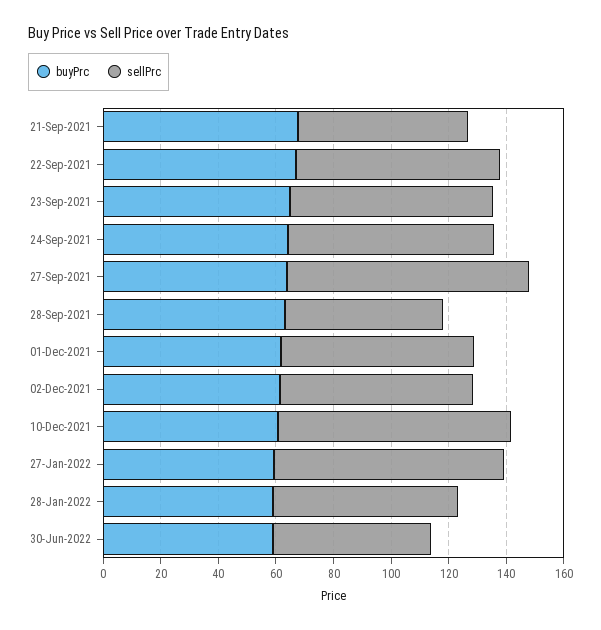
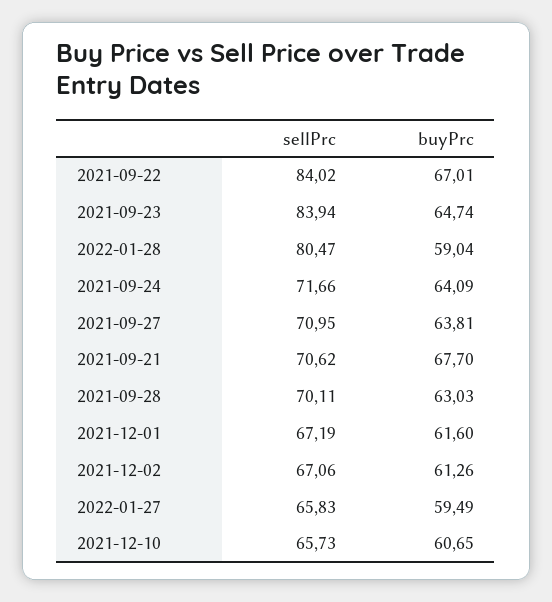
  {
    "buyPrc": {
      "21-Sep-2021": 67.7,
      "22-Sep-2021": 67.01,
      "23-Sep-2021": 64.74,
      "24-Sep-2021": 64.09,
      "27-Sep-2021": 63.81,
      "28-Sep-2021": 63.03,
      "01-Dec-2021": 61.6,
      "02-Dec-2021": 61.26,
      "10-Dec-2021": 60.65,
      "27-Jan-2022": 59.49,
-     "28-Jan-2022": 59.04,
+     "28-Jan-2022": 59.04
-     "30-Jun-2022": 60
    },
    "sellPrc": {
-     "21-Sep-2021": 60,
+     "21-Sep-2021": 70.62,
-     "22-Sep-2021": 70,
+     "22-Sep-2021": 84.02,
-     "23-Sep-2021": 70,
+     "23-Sep-2021": 83.94,
      "24-Sep-2021": 71.66,
-     "27-Sep-2021": 85,
+     "27-Sep-2021": 70.95,
-     "28-Sep-2021": 55,
+     "28-Sep-2021": 70.11,
      "01-Dec-2021": 67.19,
      "02-Dec-2021": 67.06,
-     "10-Dec-2021": 80,
+     "10-Dec-2021": 65.73,
-     "27-Jan-2022": 80,
+     "27-Jan-2022": 65.83,
-     "28-Jan-2022": 65,
+     "28-Jan-2022": 80.47
-     "30-Jun-2022": 55
    }
  }

